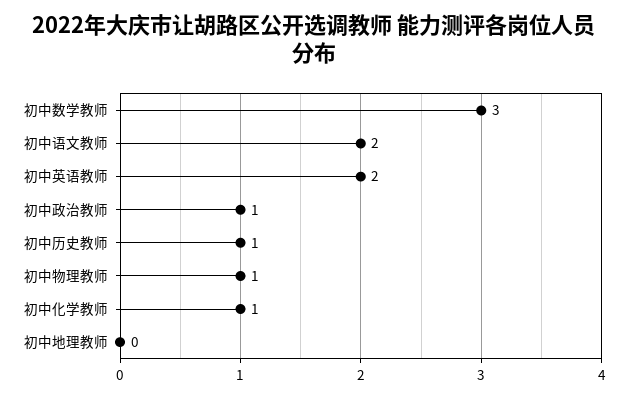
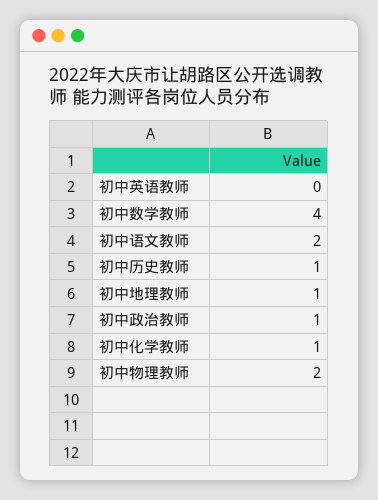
  {
-   "初中数学教师": 3,
+   "初中数学教师": 4,
    "初中语文教师": 2,
-   "初中英语教师": 2,
+   "初中英语教师": 0,
    "初中政治教师": 1,
    "初中历史教师": 1,
-   "初中物理教师": 1,
+   "初中物理教师": 2,
    "初中化学教师": 1,
-   "初中地理教师": 0
+   "初中地理教师": 1
  }

